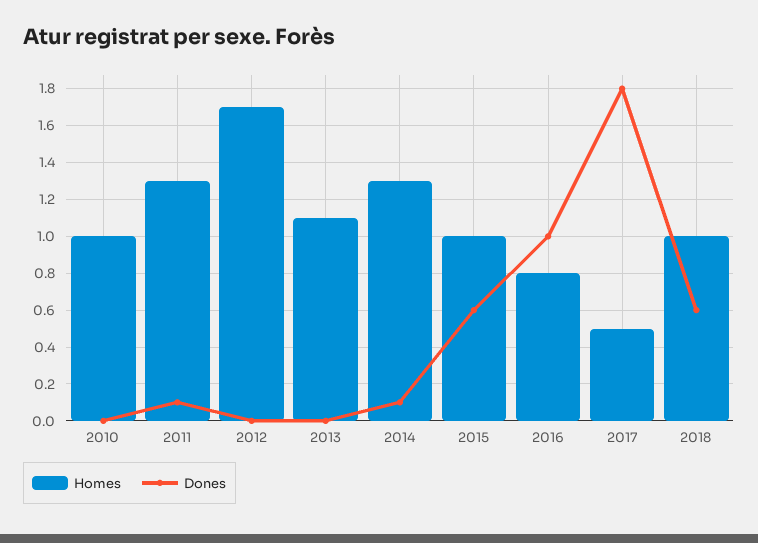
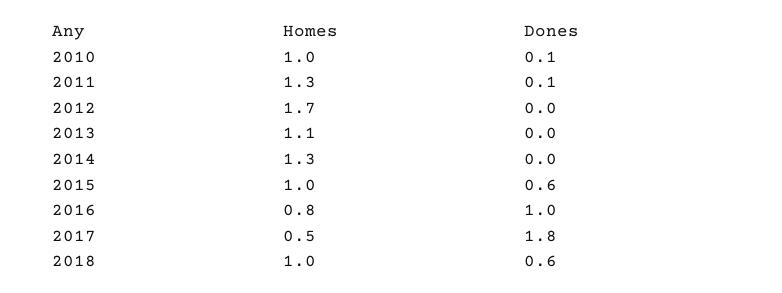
  {
    "Homes": {
      "2010": 1,
      "2011": 1.3,
      "2012": 1.7,
      "2013": 1.1,
      "2014": 1.3,
      "2015": 1,
      "2016": 0.8,
      "2017": 0.5,
      "2018": 1
    },
    "Dones": {
-     "2010": 0,
+     "2010": 0.1,
      "2011": 0.1,
      "2012": 0,
      "2013": 0,
-     "2014": 0.1,
+     "2014": 0,
      "2015": 0.6,
      "2016": 1,
      "2017": 1.8,
      "2018": 0.6
    }
  }

